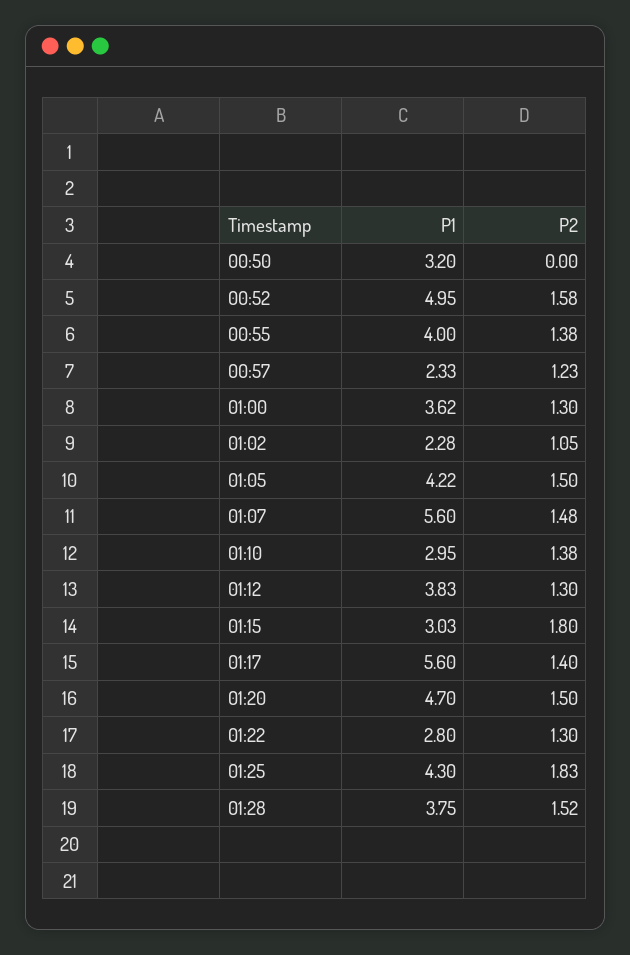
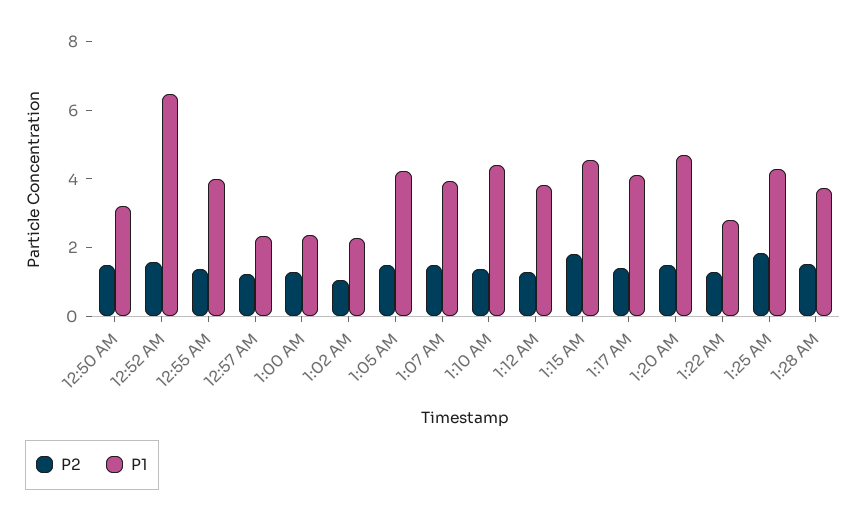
  {
    "P1": {
      "00:50": 3.2,
-     "00:52": 4.95,
+     "00:52": 6.5,
      "00:55": 4,
      "00:57": 2.33,
-     "01:00": 3.62,
+     "01:00": 2.5,
      "01:02": 2.28,
      "01:05": 4.22,
-     "01:07": 5.6,
+     "01:07": 4,
-     "01:10": 2.95,
+     "01:10": 4.5,
      "01:12": 3.83,
-     "01:15": 3.03,
+     "01:15": 4.5,
-     "01:17": 5.6,
+     "01:17": 4,
      "01:20": 4.7,
      "01:22": 2.8,
      "01:25": 4.3,
      "01:28": 3.75
    },
    "P2": {
-     "00:50": 0,
+     "00:50": 1.5,
      "00:52": 1.58,
      "00:55": 1.38,
      "00:57": 1.23,
      "01:00": 1.3,
      "01:02": 1.05,
      "01:05": 1.5,
      "01:07": 1.48,
      "01:10": 1.38,
      "01:12": 1.3,
      "01:15": 1.8,
      "01:17": 1.4,
      "01:20": 1.5,
      "01:22": 1.3,
      "01:25": 1.83,
      "01:28": 1.52
    }
  }

